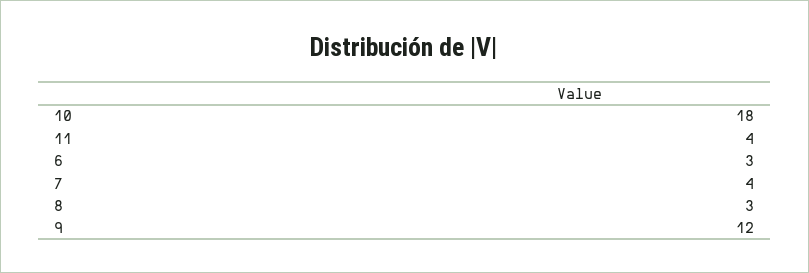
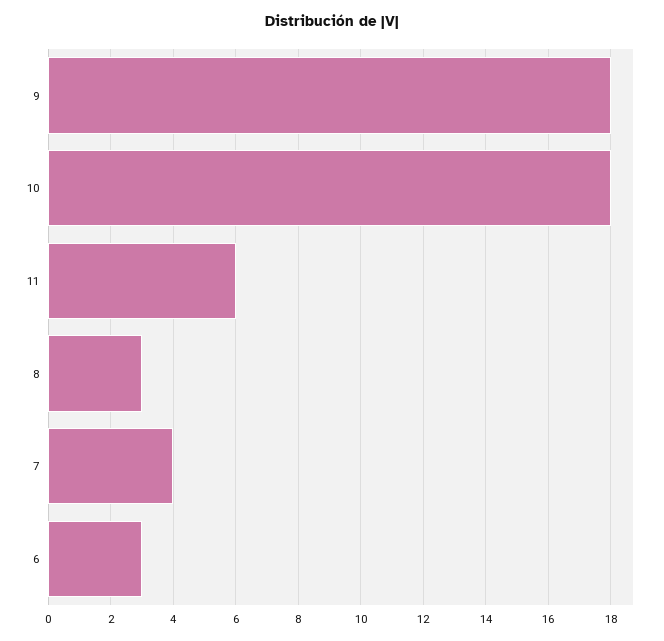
  {
    "10": 18,
-   "11": 4,
+   "11": 6,
    "6": 3,
    "7": 4,
    "8": 3,
-   "9": 12
+   "9": 18
  }

